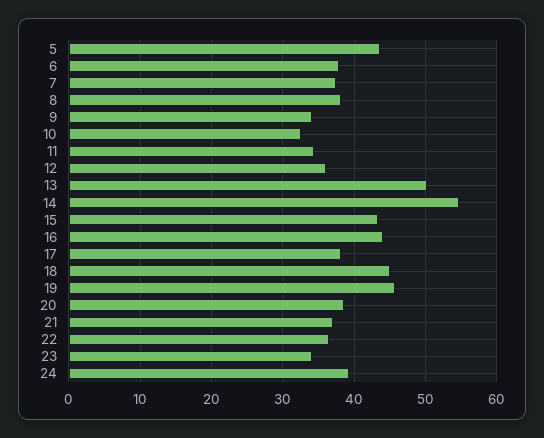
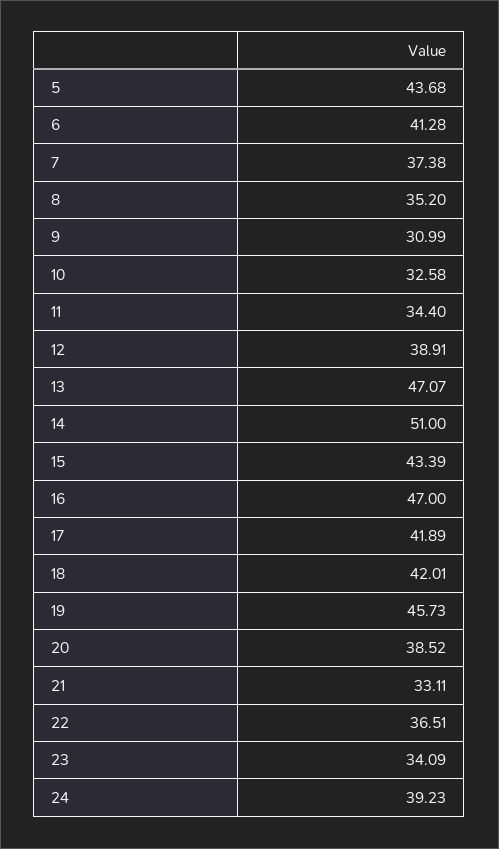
  {
    "5": 43.68,
-   "6": 38,
+   "6": 41.28,
    "7": 37.38,
-   "8": 38,
+   "8": 35.2,
-   "9": 34,
+   "9": 30.99,
    "10": 32.58,
    "11": 34.4,
-   "12": 36,
+   "12": 38.91,
-   "13": 50,
+   "13": 47.07,
-   "14": 55,
+   "14": 51,
    "15": 43.39,
-   "16": 44,
+   "16": 47,
-   "17": 38,
+   "17": 41.89,
-   "18": 45,
+   "18": 42.01,
    "19": 45.73,
    "20": 38.52,
-   "21": 37,
+   "21": 33.11,
    "22": 36.51,
    "23": 34.09,
    "24": 39.23
  }

